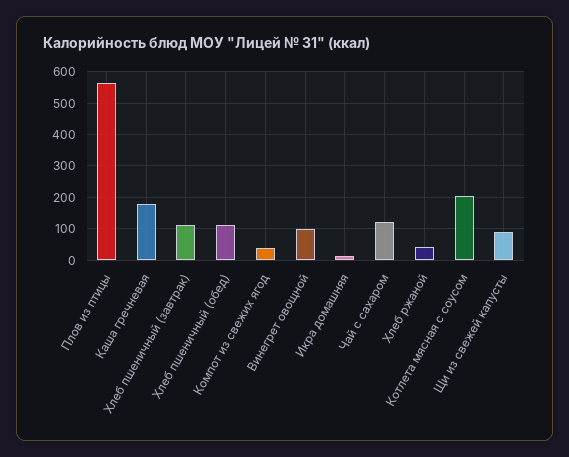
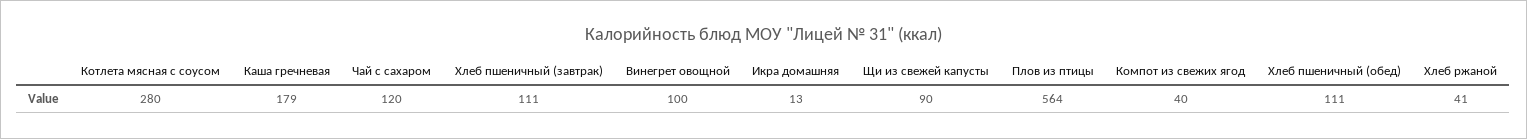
  {
    "Плов из птицы": 564,
    "Каша гречневая": 179,
    "Хлеб пшеничный (завтрак)": 111,
    "Хлеб пшеничный (обед)": 111,
    "Компот из свежих ягод": 40,
    "Винегрет овощной": 100,
    "Икра домашняя": 13,
    "Чай с сахаром": 120,
    "Хлеб ржаной": 41,
-   "Котлета мясная с соусом": 200,
+   "Котлета мясная с соусом": 280,
    "Щи из свежей капусты": 90
  }

